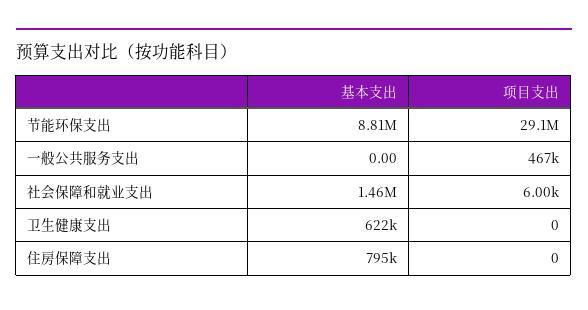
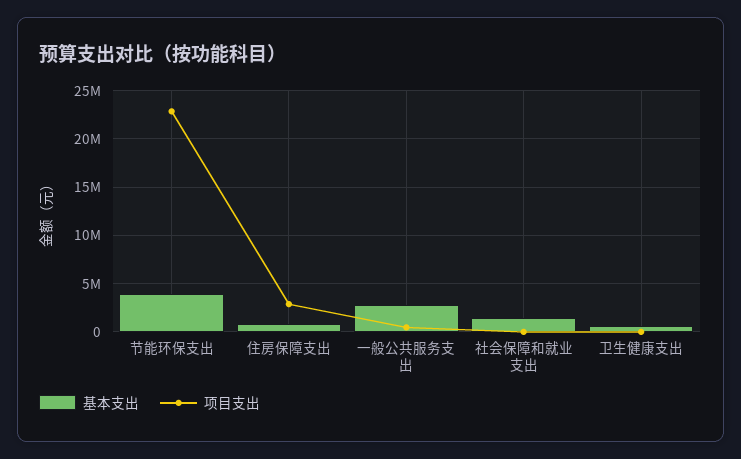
  {
    "基本支出": {
-     "节能环保支出": 8810000,
+     "节能环保支出": 4000000,
-     "一般公共服务支出": 0,
+     "一般公共服务支出": 3000000,
      "社会保障和就业支出": 1460000,
      "卫生健康支出": 622000,
      "住房保障支出": 795000
    },
    "项目支出": {
-     "节能环保支出": 29100000,
+     "节能环保支出": 23000000,
      "一般公共服务支出": 467000,
      "社会保障和就业支出": 6000,
      "卫生健康支出": 0,
-     "住房保障支出": 0
+     "住房保障支出": 3000000
    }
  }

